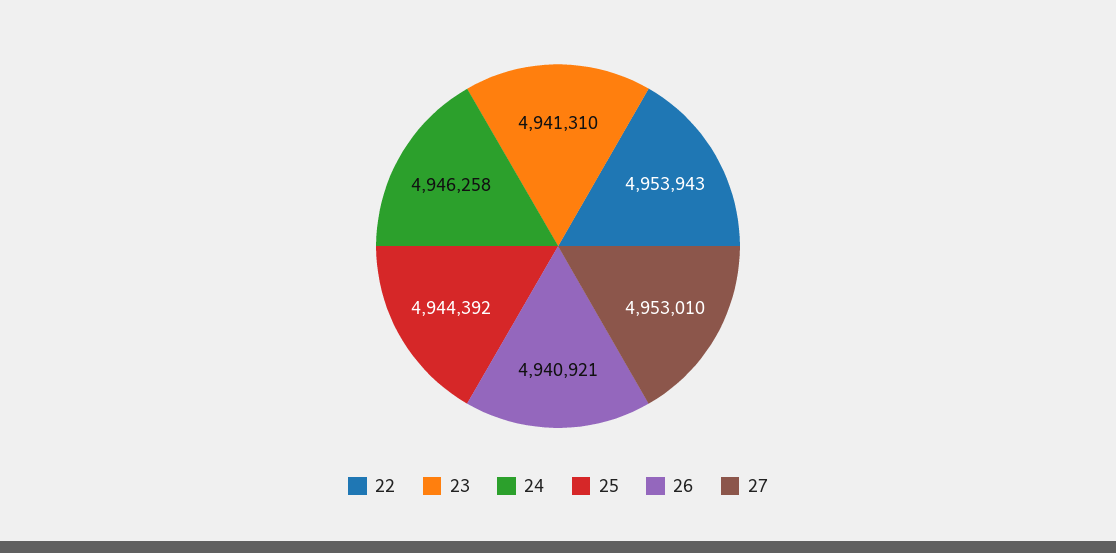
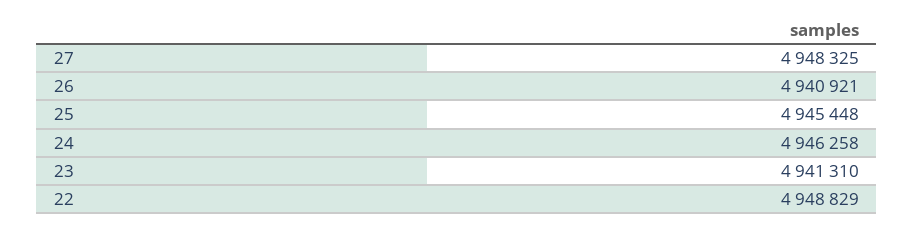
  {
-   "22": 4953943,
+   "22": 4948829,
    "23": 4941310,
    "24": 4946258,
-   "25": 4944392,
+   "25": 4945448,
    "26": 4940921,
-   "27": 4953010
+   "27": 4948325
  }

